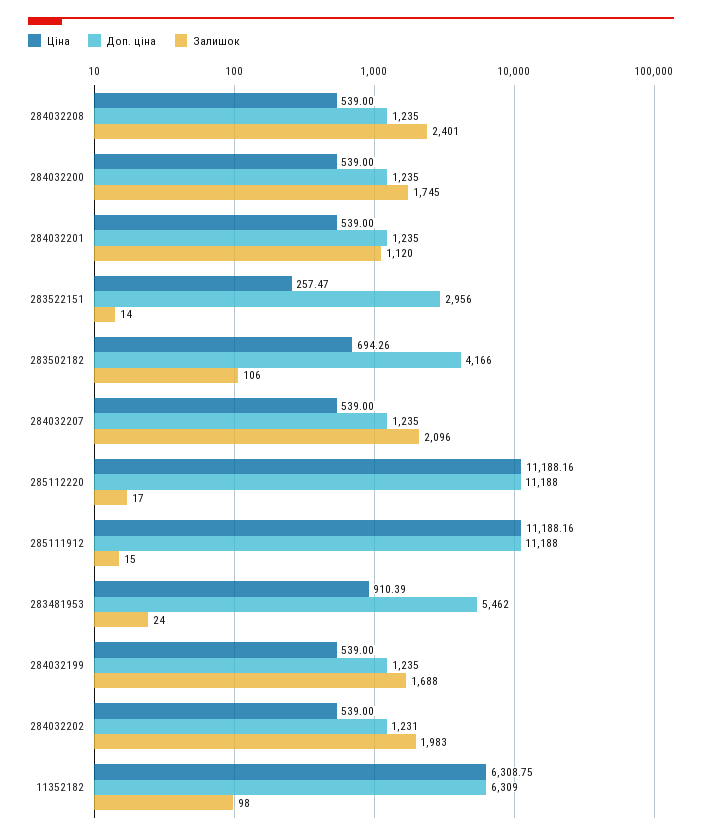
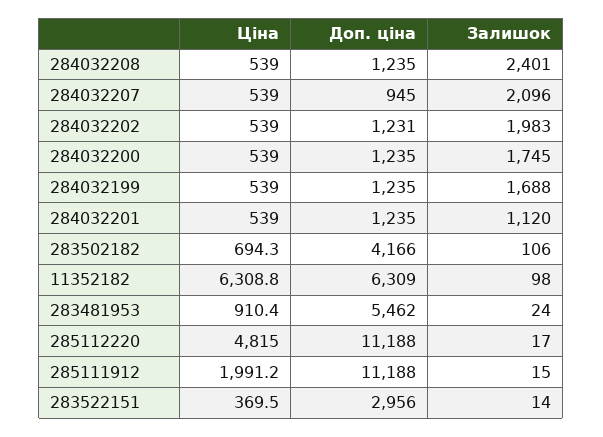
  {
    "Ціна": {
      "284032208": 539,
      "284032200": 539,
      "284032201": 539,
-     "283522151": 257.47,
+     "283522151": 369.5,
      "283502182": 694.26,
      "284032207": 539,
-     "285112220": 11188.16,
+     "285112220": 4815,
-     "285111912": 11188.16,
+     "285111912": 1991.2,
      "283481953": 910.39,
      "284032199": 539,
      "284032202": 539,
      "11352182": 6308.75
    },
    "Доп. ціна": {
      "284032208": 1235,
      "284032200": 1235,
      "284032201": 1235,
      "283522151": 2956,
      "283502182": 4166,
-     "284032207": 1235,
+     "284032207": 945,
      "285112220": 11188,
      "285111912": 11188,
      "283481953": 5462,
      "284032199": 1235,
      "284032202": 1231,
      "11352182": 6309
    },
    "Залишок": {
      "284032208": 2401,
      "284032200": 1745,
      "284032201": 1120,
      "283522151": 14,
      "283502182": 106,
      "284032207": 2096,
      "285112220": 17,
      "285111912": 15,
      "283481953": 24,
      "284032199": 1688,
      "284032202": 1983,
      "11352182": 98
    }
  }

